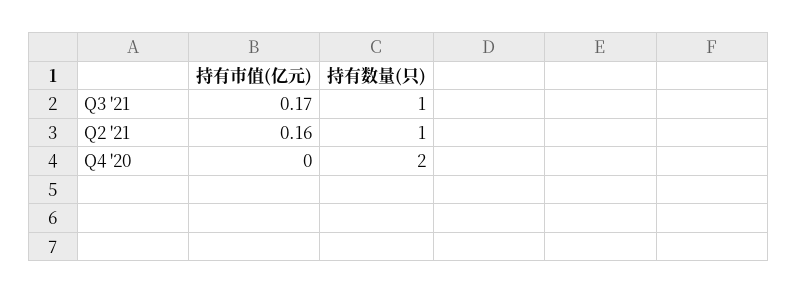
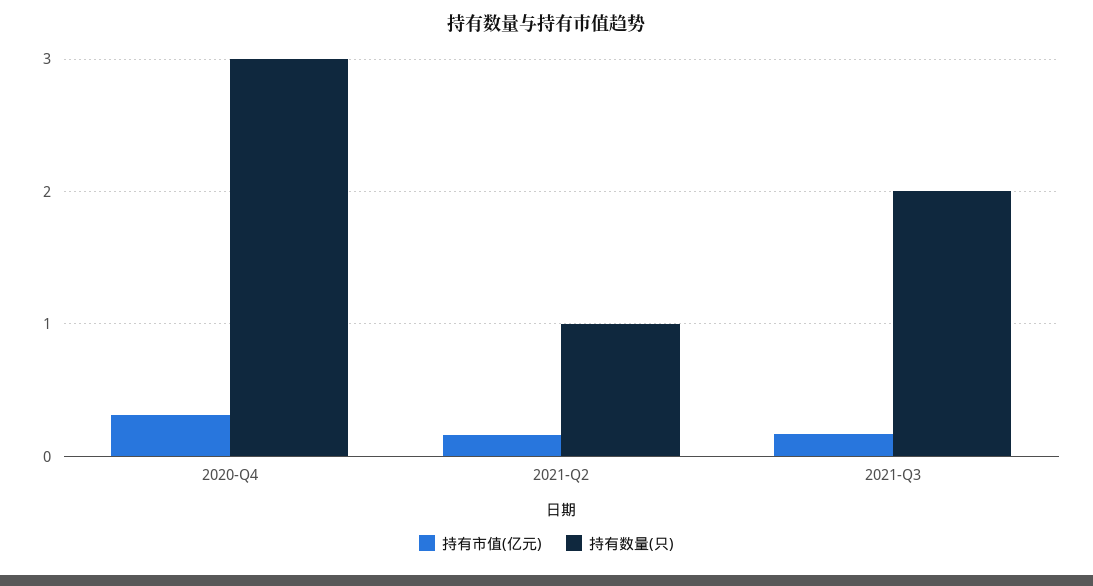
  {
    "持有市值(亿元)": {
      "Q3 '21": 0.17,
      "Q2 '21": 0.16,
-     "Q4 '20": 0
+     "Q4 '20": 0.3
    },
    "持有数量(只)": {
-     "Q3 '21": 1,
+     "Q3 '21": 2,
      "Q2 '21": 1,
-     "Q4 '20": 2
+     "Q4 '20": 3
    }
  }

